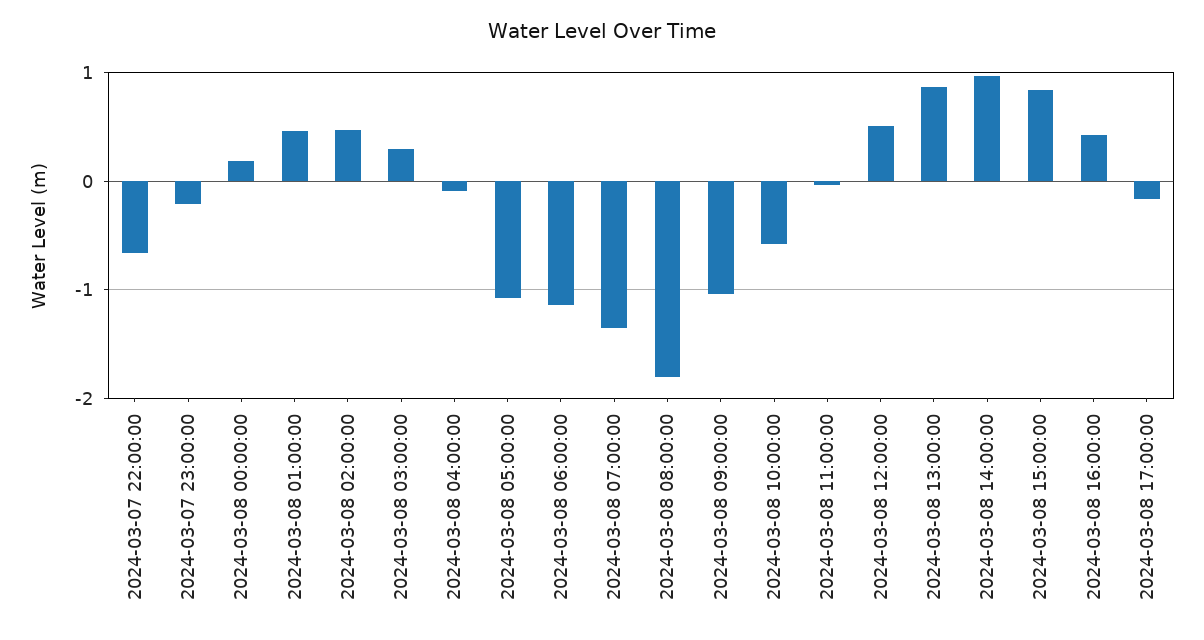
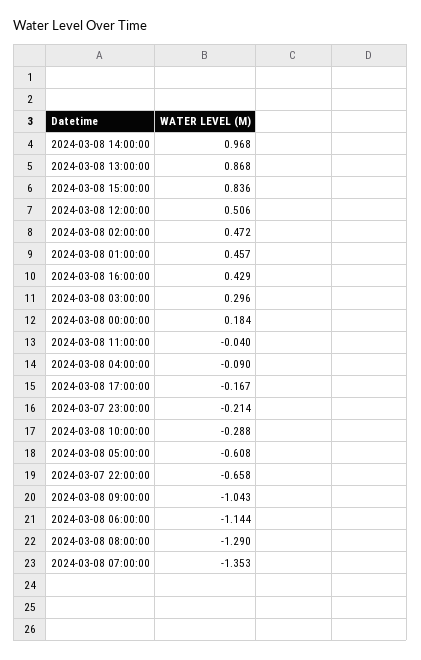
  {
    "2024-03-07 22:00:00": -0.658,
    "2024-03-07 23:00:00": -0.214,
    "2024-03-08 00:00:00": 0.184,
    "2024-03-08 01:00:00": 0.457,
    "2024-03-08 02:00:00": 0.472,
    "2024-03-08 03:00:00": 0.296,
    "2024-03-08 04:00:00": -0.09,
-   "2024-03-08 05:00:00": -1.1,
+   "2024-03-08 05:00:00": -0.608,
    "2024-03-08 06:00:00": -1.144,
    "2024-03-08 07:00:00": -1.353,
-   "2024-03-08 08:00:00": -1.8,
+   "2024-03-08 08:00:00": -1.29,
    "2024-03-08 09:00:00": -1.043,
-   "2024-03-08 10:00:00": -0.6,
+   "2024-03-08 10:00:00": -0.288,
    "2024-03-08 11:00:00": -0.04,
    "2024-03-08 12:00:00": 0.506,
    "2024-03-08 13:00:00": 0.868,
    "2024-03-08 14:00:00": 0.968,
    "2024-03-08 15:00:00": 0.836,
    "2024-03-08 16:00:00": 0.429,
    "2024-03-08 17:00:00": -0.167
  }

